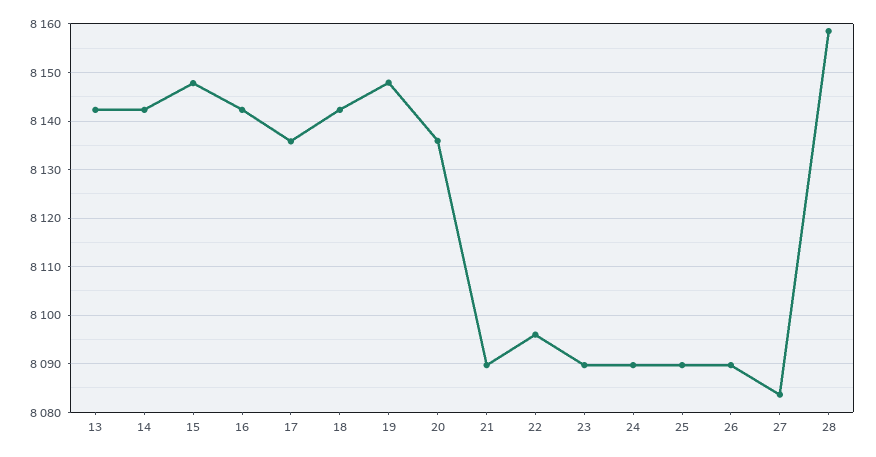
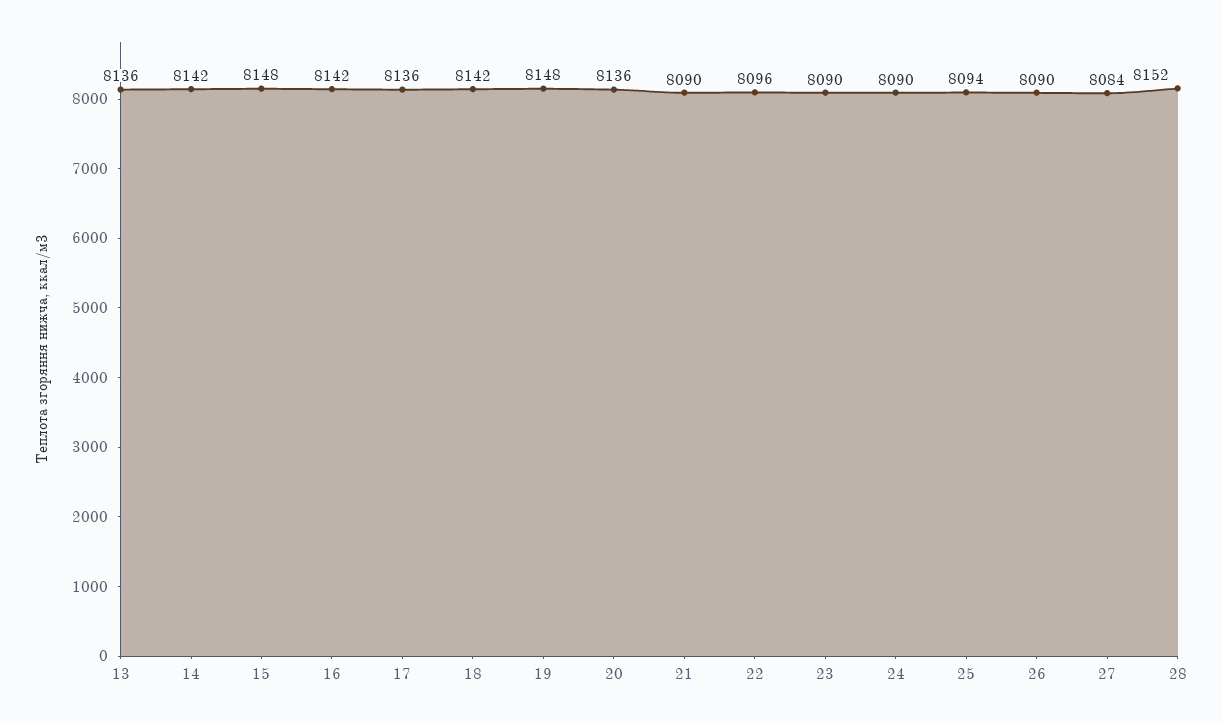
  {
-   "13": 8142,
+   "13": 8136,
    "14": 8142,
    "15": 8148,
    "16": 8142,
    "17": 8136,
    "18": 8142,
    "19": 8148,
    "20": 8136,
    "21": 8090,
    "22": 8096,
    "23": 8090,
    "24": 8090,
-   "25": 8090,
+   "25": 8094,
    "26": 8090,
    "27": 8084,
-   "28": 8158
+   "28": 8152
  }

